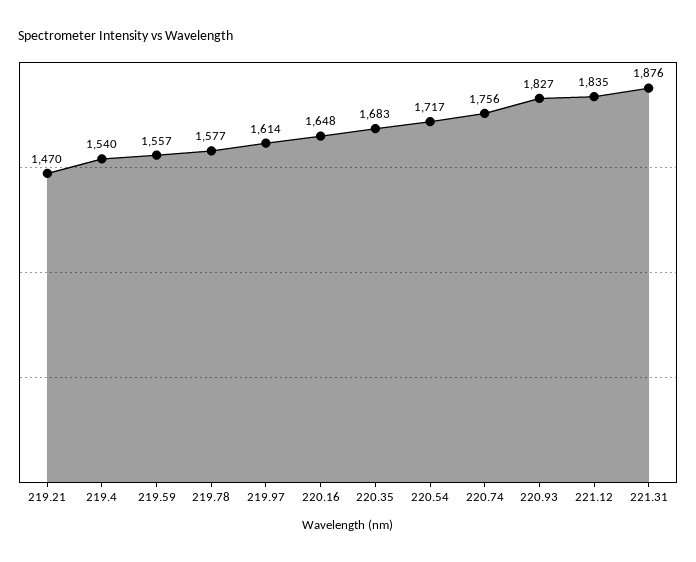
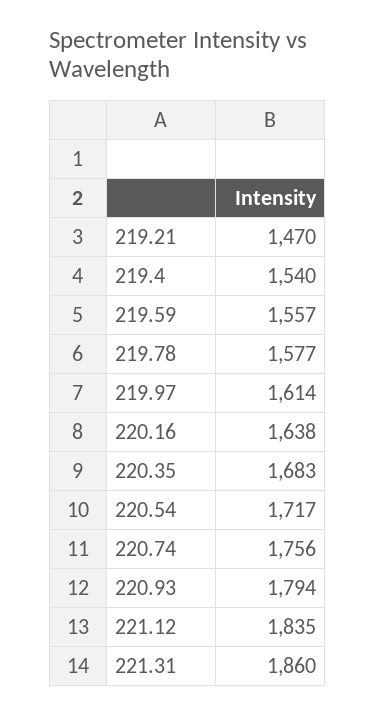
  {
    "219.21": 1470,
    "219.4": 1540,
    "219.59": 1557,
    "219.78": 1577,
    "219.97": 1614,
-   "220.16": 1648,
+   "220.16": 1638,
    "220.35": 1683,
    "220.54": 1717,
    "220.74": 1756,
-   "220.93": 1827,
+   "220.93": 1794,
    "221.12": 1835,
-   "221.31": 1876
+   "221.31": 1860
  }

